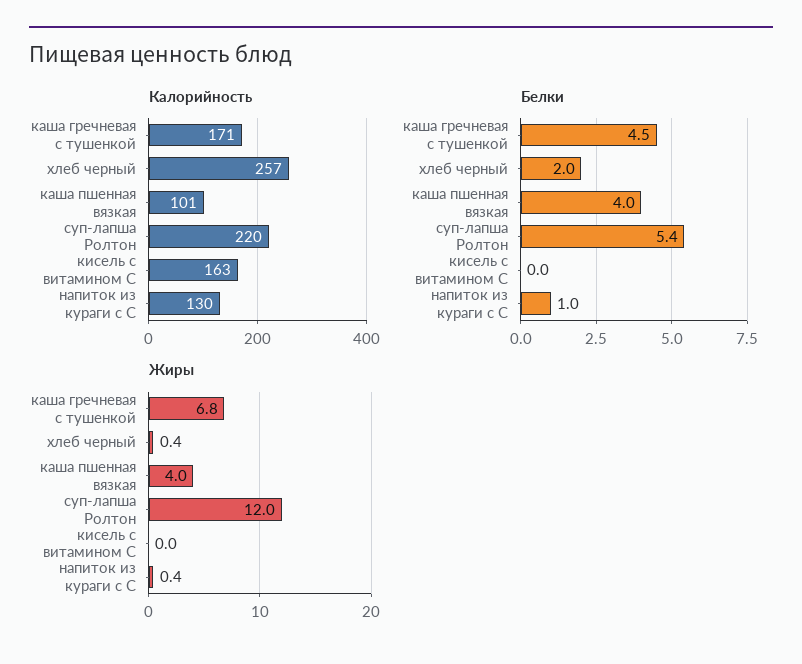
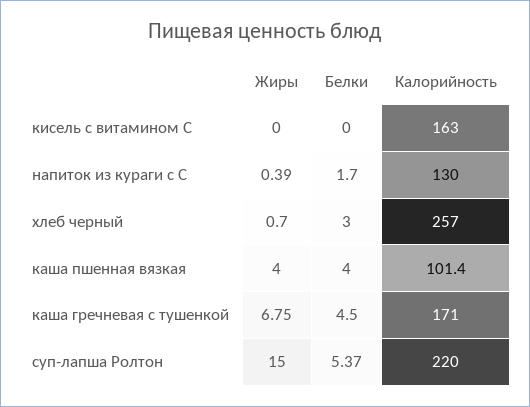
  {
    "Калорийность": {
      "каша гречневая с тушенкой": 171,
      "хлеб черный": 257,
      "каша пшенная вязкая": 101.4,
      "суп-лапша Ролтон": 220,
      "кисель с витамином С": 163,
      "напиток из кураги с С": 130
    },
    "Белки": {
      "каша гречневая с тушенкой": 4.5,
-     "хлеб черный": 2,
+     "хлеб черный": 3,
      "каша пшенная вязкая": 4,
      "суп-лапша Ролтон": 5.37,
      "кисель с витамином С": 0,
-     "напиток из кураги с С": 1
+     "напиток из кураги с С": 1.7
    },
    "Жиры": {
      "каша гречневая с тушенкой": 6.75,
-     "хлеб черный": 0.4,
+     "хлеб черный": 0.7,
      "каша пшенная вязкая": 4,
-     "суп-лапша Ролтон": 12,
+     "суп-лапша Ролтон": 15,
      "кисель с витамином С": 0,
      "напиток из кураги с С": 0.39
    }
  }

